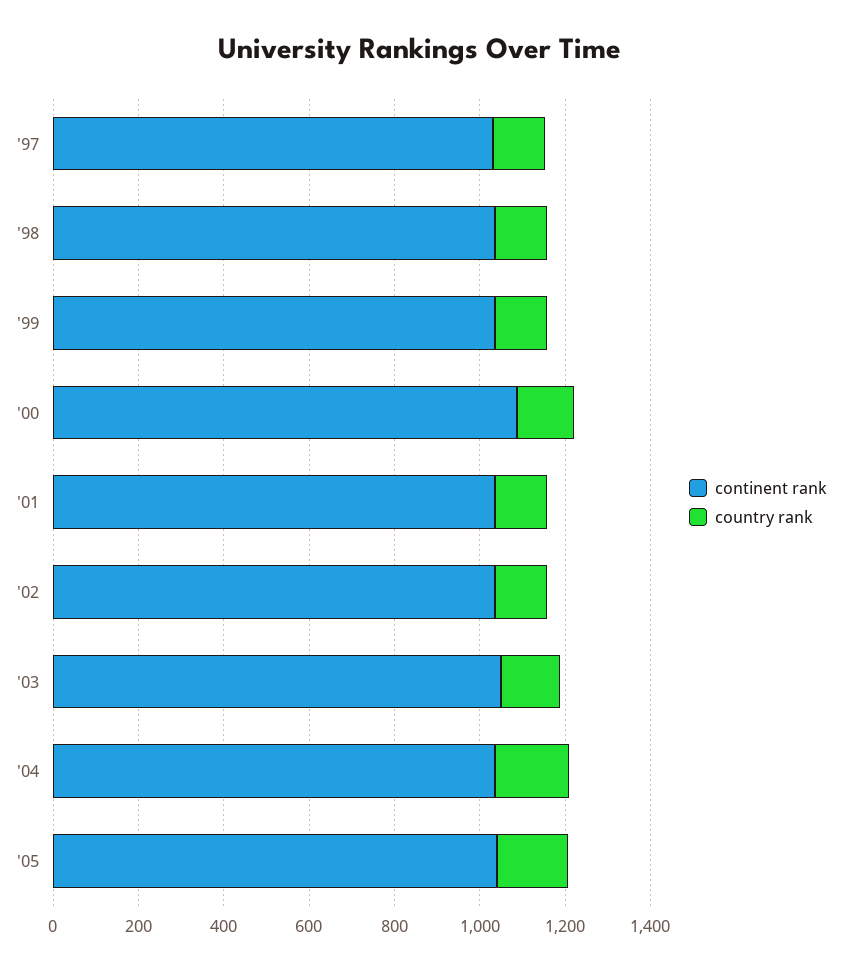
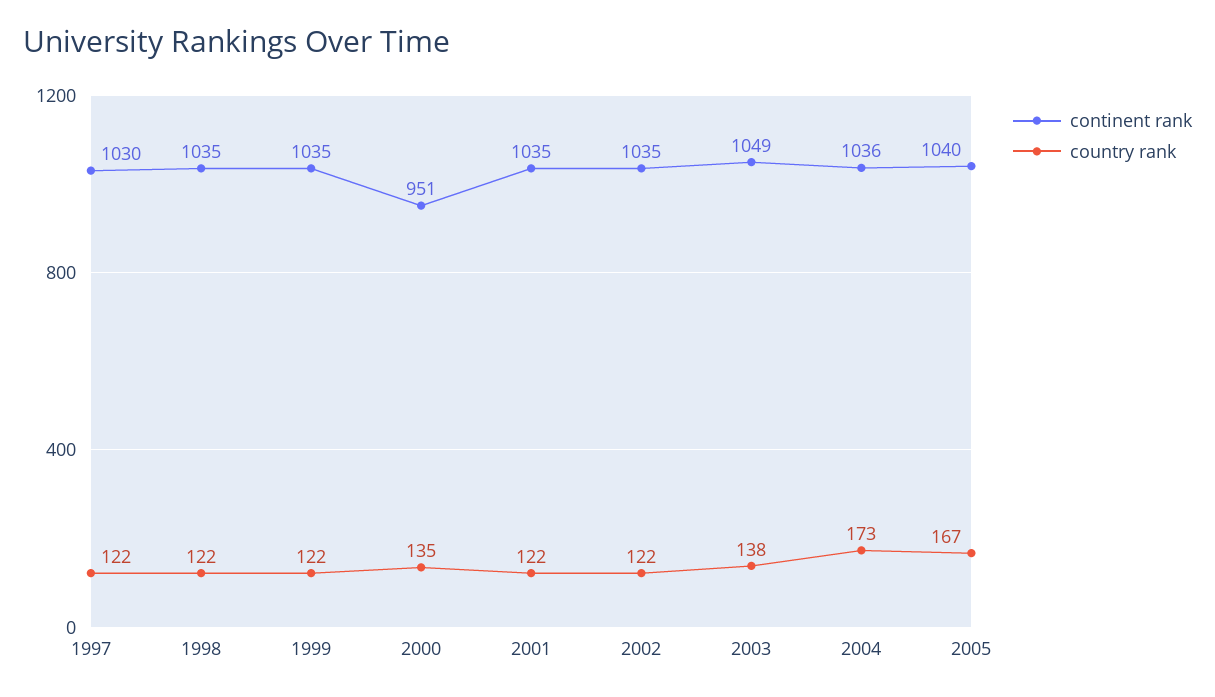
  {
    "continent rank": {
      "'97": 1030,
      "'98": 1035,
      "'99": 1035,
-     "'00": 1100,
+     "'00": 951,
      "'01": 1035,
      "'02": 1035,
      "'03": 1049,
      "'04": 1036,
      "'05": 1040
    },
    "country rank": {
      "'97": 122,
      "'98": 122,
      "'99": 122,
      "'00": 135,
      "'01": 122,
      "'02": 122,
      "'03": 138,
      "'04": 173,
      "'05": 167
    }
  }

